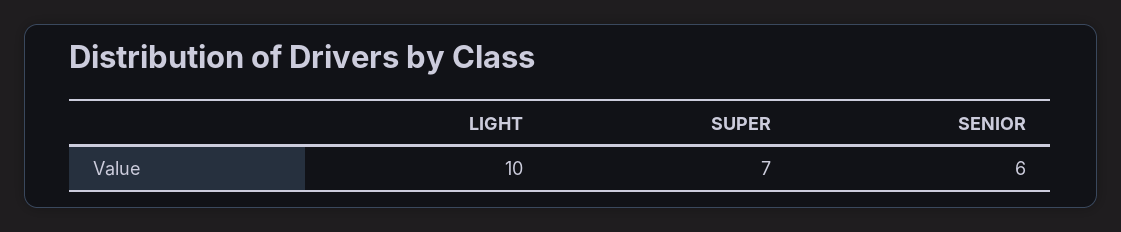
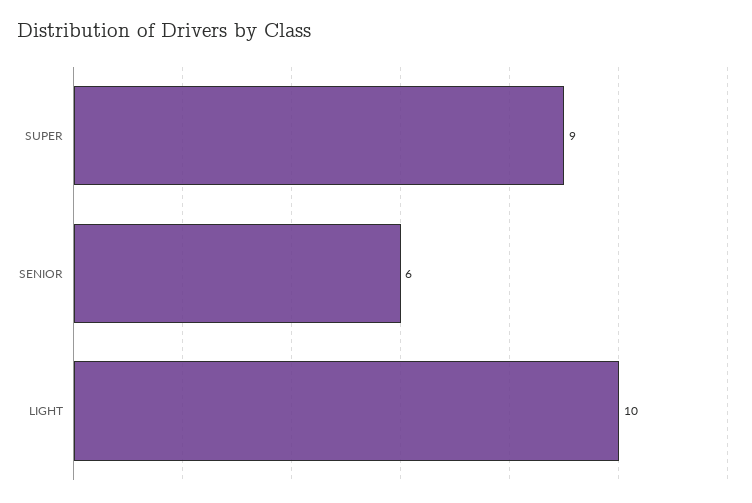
  {
    "LIGHT": 10,
-   "SUPER": 7,
+   "SUPER": 9,
    "SENIOR": 6
  }

